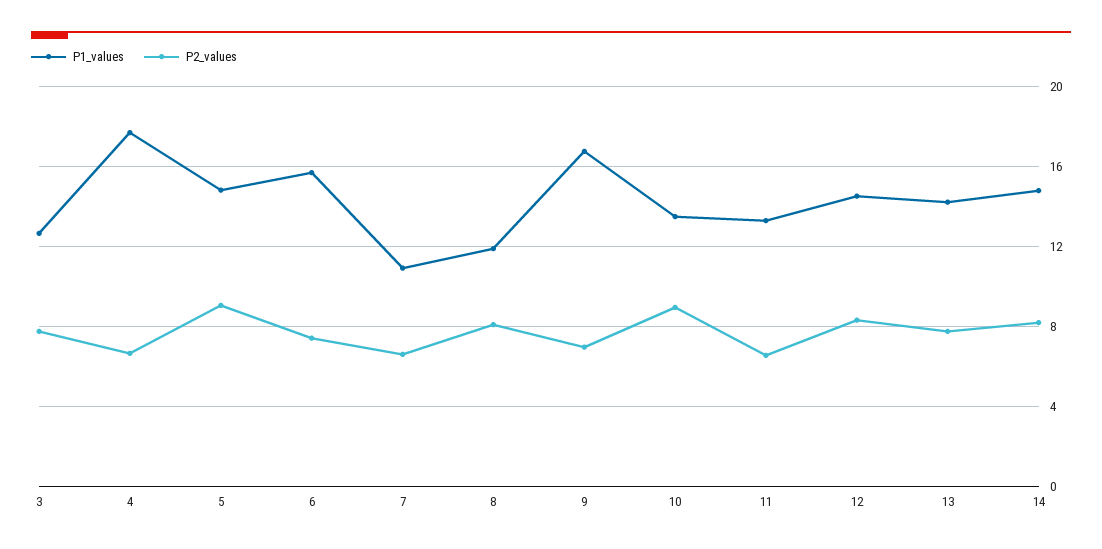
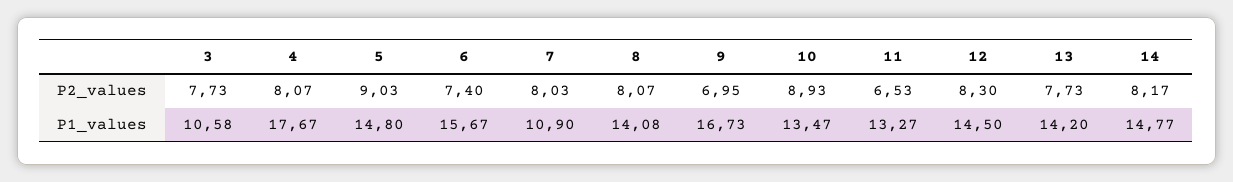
  {
    "P1_values": {
-     "3": 12.5,
+     "3": 10.58,
      "4": 17.67,
      "5": 14.8,
      "6": 15.67,
      "7": 10.9,
-     "8": 12,
+     "8": 14.08,
      "9": 16.73,
      "10": 13.47,
      "11": 13.27,
      "12": 14.5,
      "13": 14.2,
      "14": 14.77
    },
    "P2_values": {
      "3": 7.73,
-     "4": 6.5,
+     "4": 8.07,
      "5": 9.03,
      "6": 7.4,
-     "7": 6.5,
+     "7": 8.03,
      "8": 8.07,
      "9": 6.95,
      "10": 8.93,
      "11": 6.53,
      "12": 8.3,
      "13": 7.73,
      "14": 8.17
    }
  }

